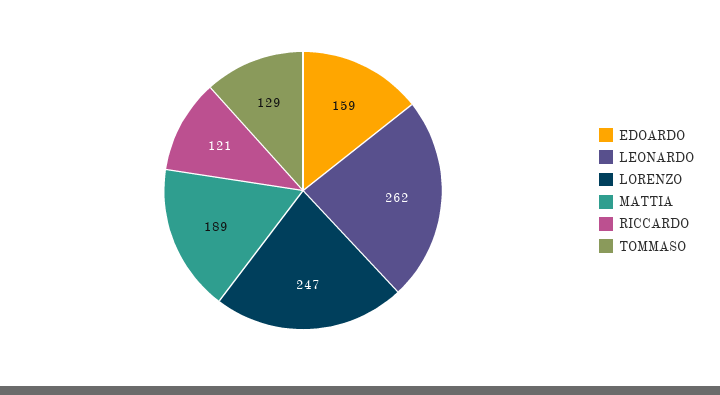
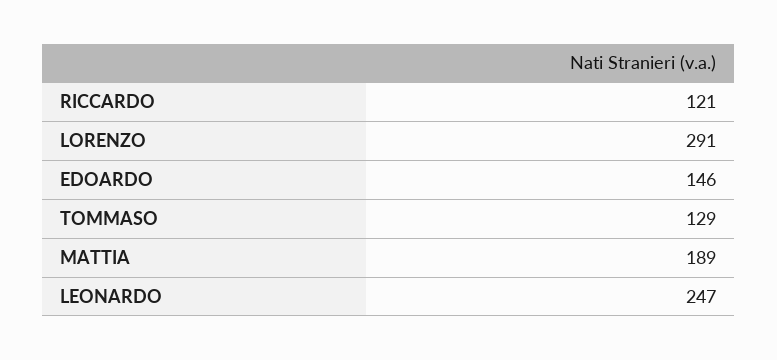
  {
-   "EDOARDO": 159,
+   "EDOARDO": 146,
-   "LEONARDO": 262,
+   "LEONARDO": 247,
-   "LORENZO": 247,
+   "LORENZO": 291,
    "MATTIA": 189,
    "RICCARDO": 121,
    "TOMMASO": 129
  }

